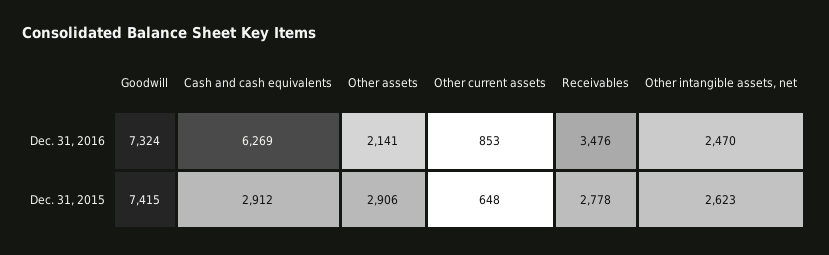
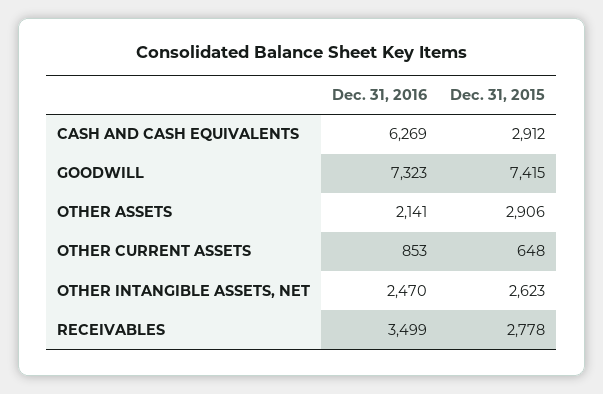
  {
    "Goodwill": {
-     "Dec. 31, 2016": 7324,
+     "Dec. 31, 2016": 7323,
      "Dec. 31, 2015": 7415
    },
    "Cash and cash equivalents": {
      "Dec. 31, 2016": 6269,
      "Dec. 31, 2015": 2912
    },
    "Other assets": {
      "Dec. 31, 2016": 2141,
      "Dec. 31, 2015": 2906
    },
    "Other current assets": {
      "Dec. 31, 2016": 853,
      "Dec. 31, 2015": 648
    },
    "Receivables": {
-     "Dec. 31, 2016": 3476,
+     "Dec. 31, 2016": 3499,
      "Dec. 31, 2015": 2778
    },
    "Other intangible assets, net": {
      "Dec. 31, 2016": 2470,
      "Dec. 31, 2015": 2623
    }
  }

